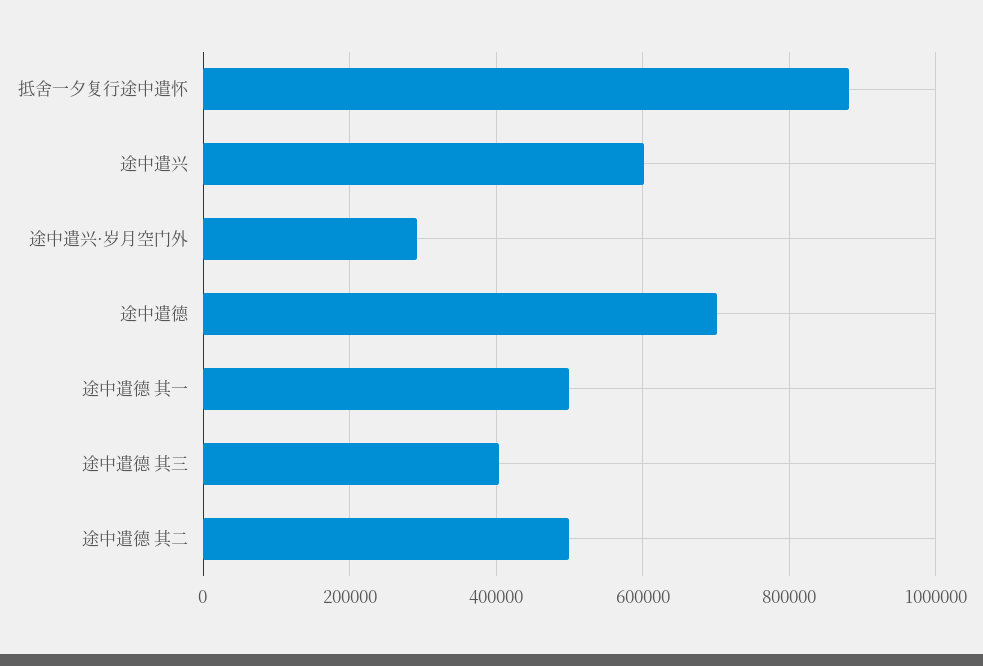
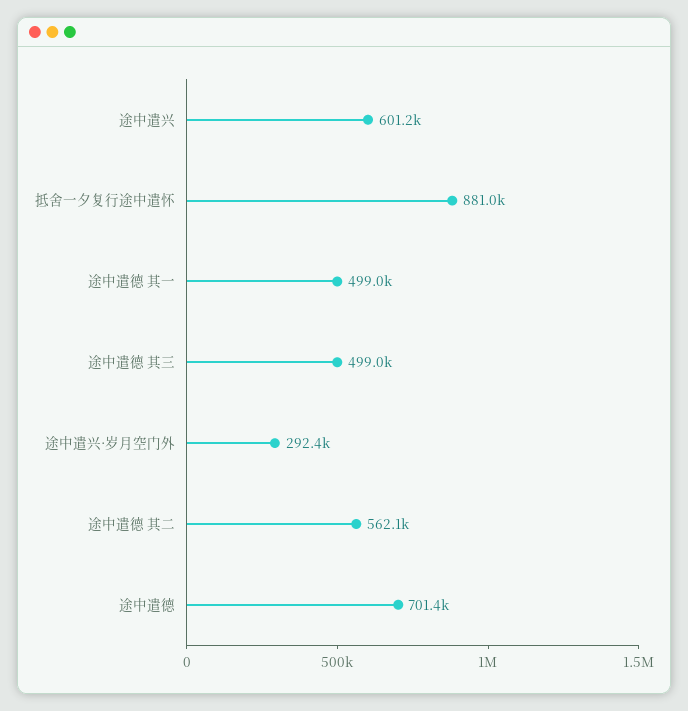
  {
    "抵舍一夕复行途中遣怀": 881000,
    "途中遣兴": 601200,
    "途中遣兴·岁月空门外": 292400,
    "途中遣德": 701400,
    "途中遣德 其一": 499000,
-   "途中遣德 其三": 400000,
+   "途中遣德 其三": 499000,
-   "途中遣德 其二": 500000
+   "途中遣德 其二": 562100
  }

